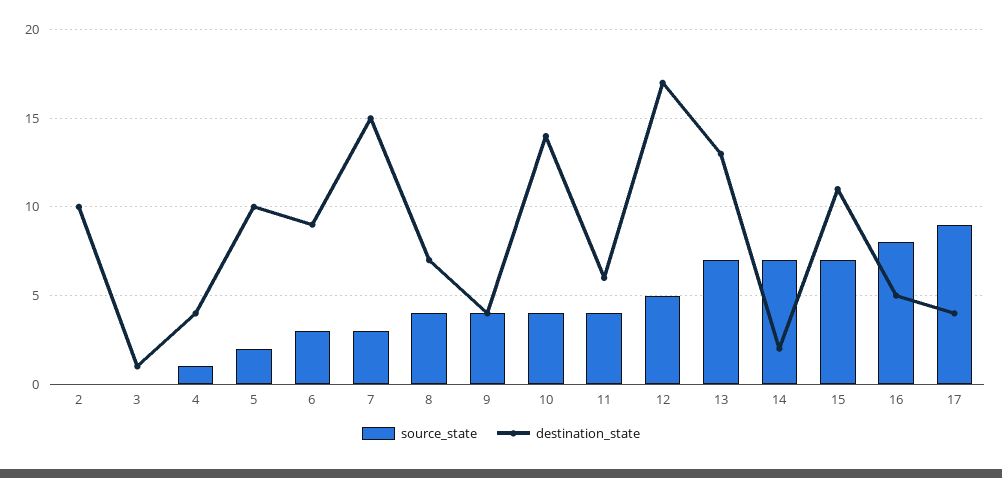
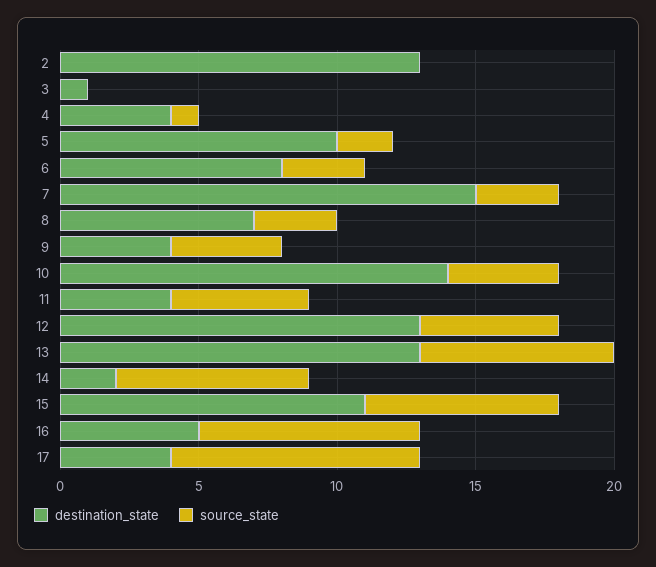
  {
    "source_state": {
      "2": 0,
      "3": 0,
      "4": 1,
      "5": 2,
      "6": 3,
      "7": 3,
-     "8": 4,
+     "8": 3,
      "9": 4,
      "10": 4,
-     "11": 4,
+     "11": 5,
      "12": 5,
      "13": 7,
      "14": 7,
      "15": 7,
      "16": 8,
      "17": 9
    },
    "destination_state": {
-     "2": 10,
+     "2": 13,
      "3": 1,
      "4": 4,
      "5": 10,
-     "6": 9,
+     "6": 8,
      "7": 15,
      "8": 7,
      "9": 4,
      "10": 14,
-     "11": 6,
+     "11": 4,
-     "12": 17,
+     "12": 13,
      "13": 13,
      "14": 2,
      "15": 11,
      "16": 5,
      "17": 4
    }
  }

